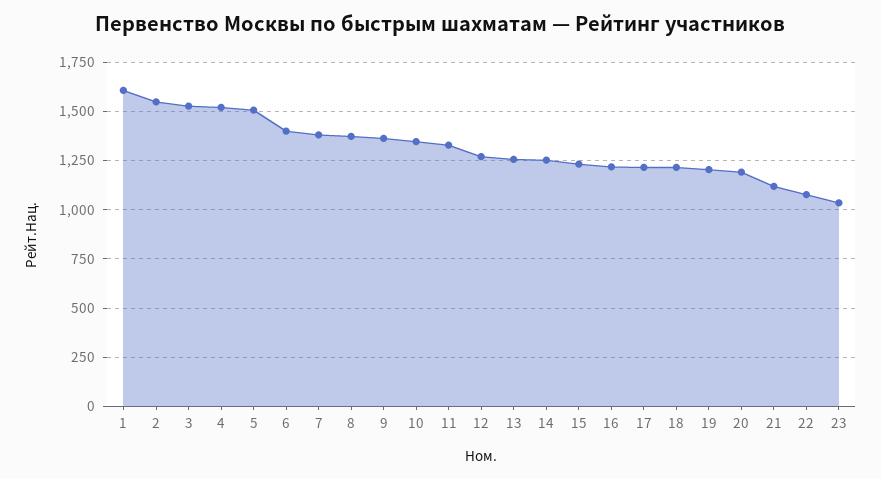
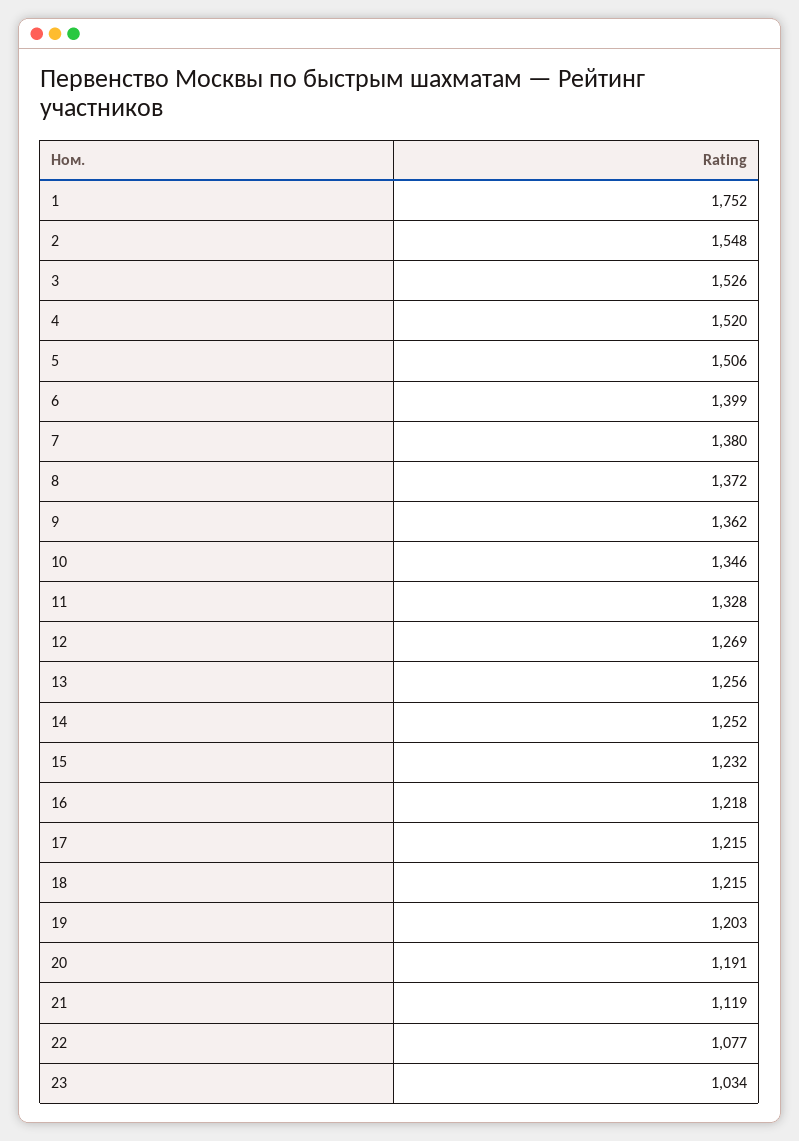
  {
-   "1": 1600,
+   "1": 1752,
    "2": 1548,
    "3": 1526,
    "4": 1520,
    "5": 1506,
    "6": 1399,
    "7": 1380,
    "8": 1372,
    "9": 1362,
    "10": 1346,
    "11": 1328,
    "12": 1269,
    "13": 1256,
    "14": 1252,
    "15": 1232,
    "16": 1218,
    "17": 1215,
    "18": 1215,
    "19": 1203,
    "20": 1191,
    "21": 1119,
    "22": 1077,
    "23": 1034
  }

